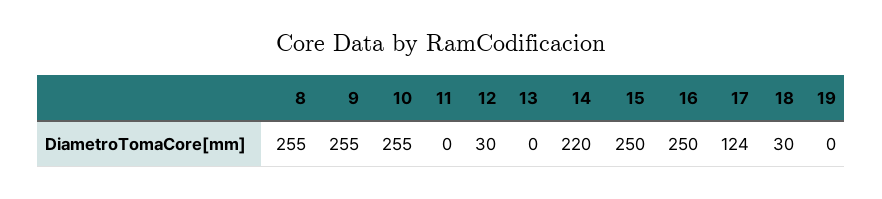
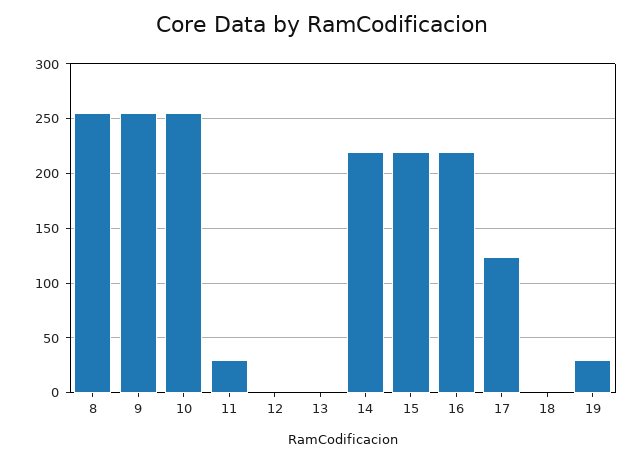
  {
    "8": 255,
    "9": 255,
    "10": 255,
-   "11": 0,
+   "11": 30,
-   "12": 30,
+   "12": 0,
    "13": 0,
    "14": 220,
-   "15": 250,
+   "15": 220,
-   "16": 250,
+   "16": 220,
    "17": 124,
-   "18": 30,
+   "18": 0,
-   "19": 0
+   "19": 30
  }

